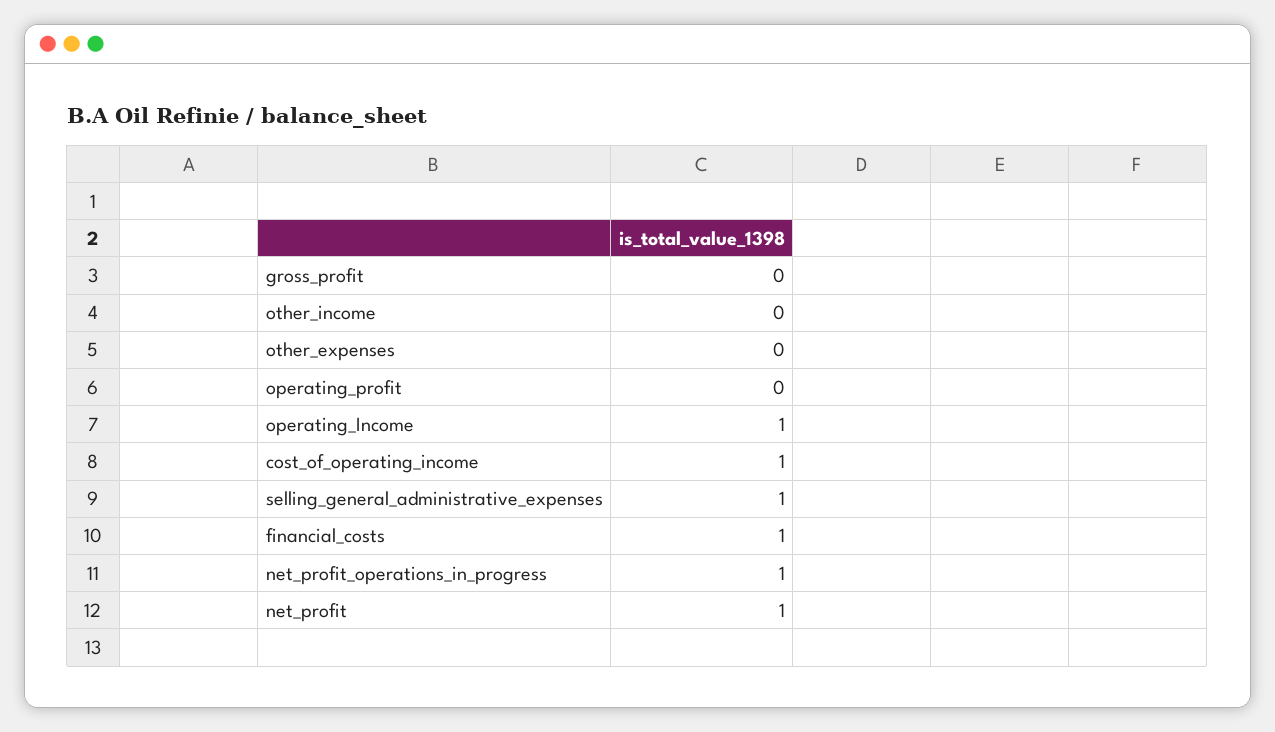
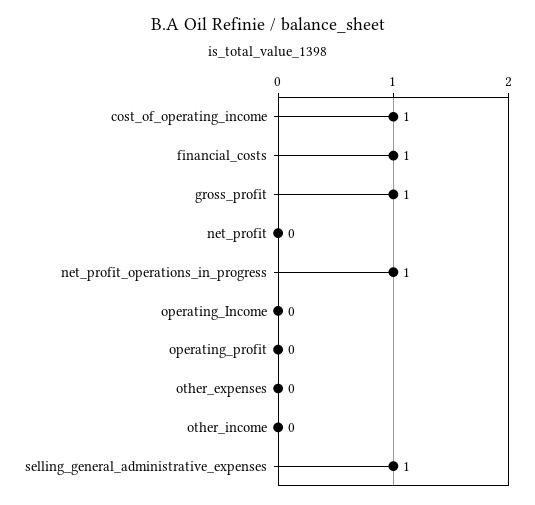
  {
-   "gross_profit": 0,
+   "gross_profit": 1,
    "other_income": 0,
    "other_expenses": 0,
    "operating_profit": 0,
-   "operating_Income": 1,
+   "operating_Income": 0,
    "cost_of_operating_income": 1,
    "selling_general_administrative_expenses": 1,
    "financial_costs": 1,
    "net_profit_operations_in_progress": 1,
-   "net_profit": 1
+   "net_profit": 0
  }

